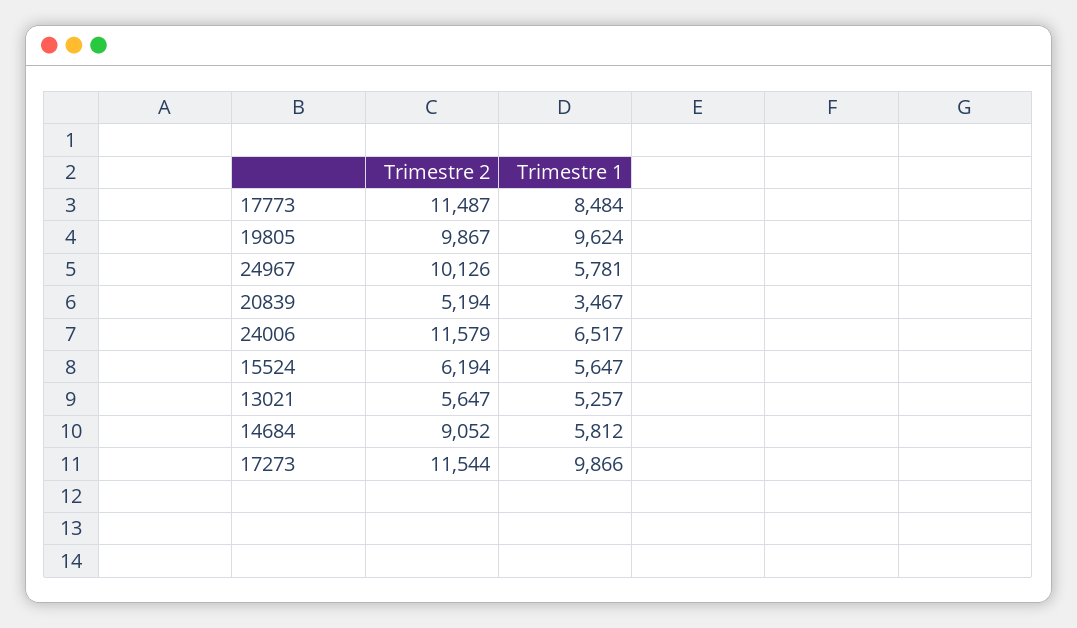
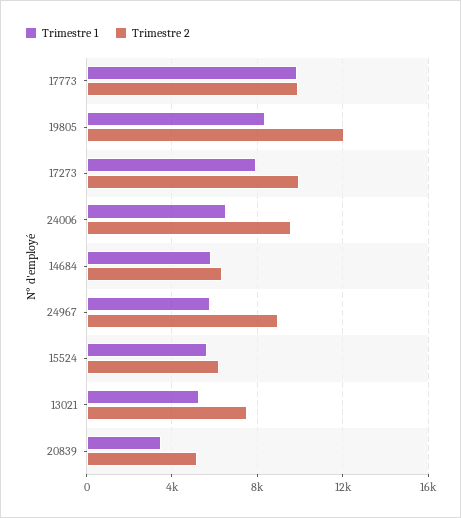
  {
    "Trimestre 2": {
-     "17773": 11487,
+     "17773": 10000,
-     "19805": 9867,
+     "19805": 12000,
-     "24967": 10126,
+     "24967": 9000,
      "20839": 5194,
-     "24006": 11579,
+     "24006": 9500,
      "15524": 6194,
-     "13021": 5647,
+     "13021": 7500,
-     "14684": 9052,
+     "14684": 6500,
-     "17273": 11544
+     "17273": 10000
    },
    "Trimestre 1": {
-     "17773": 8484,
+     "17773": 10000,
-     "19805": 9624,
+     "19805": 8500,
      "24967": 5781,
      "20839": 3467,
      "24006": 6517,
      "15524": 5647,
      "13021": 5257,
      "14684": 5812,
-     "17273": 9866
+     "17273": 8000
    }
  }

